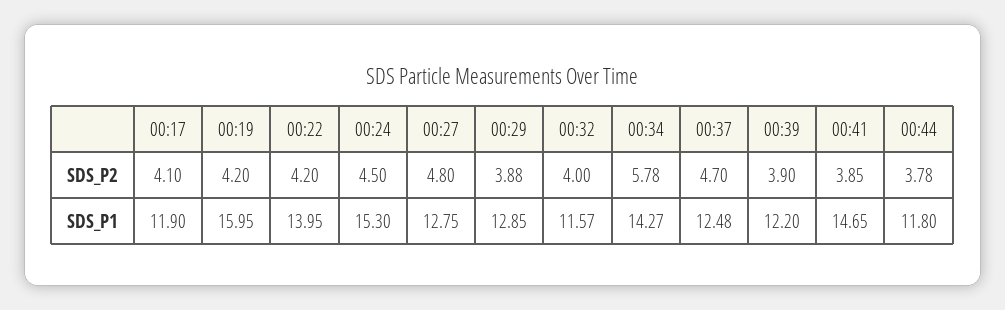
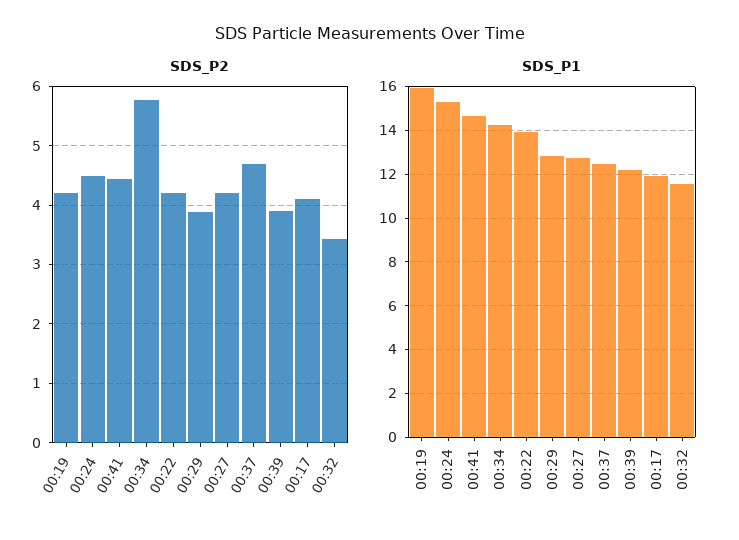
  {
    "SDS_P2": {
      "00:17": 4.1,
      "00:19": 4.2,
      "00:22": 4.2,
      "00:24": 4.5,
-     "00:27": 4.8,
+     "00:27": 4.2,
      "00:29": 3.88,
-     "00:32": 4,
+     "00:32": 3.4,
      "00:34": 5.78,
      "00:37": 4.7,
      "00:39": 3.9,
-     "00:41": 3.85,
+     "00:41": 4.4
-     "00:44": 3.78
    },
    "SDS_P1": {
      "00:17": 11.9,
      "00:19": 15.95,
      "00:22": 13.95,
      "00:24": 15.3,
      "00:27": 12.75,
      "00:29": 12.85,
      "00:32": 11.57,
      "00:34": 14.27,
      "00:37": 12.48,
      "00:39": 12.2,
-     "00:41": 14.65,
+     "00:41": 14.65
-     "00:44": 11.8
    }
  }

